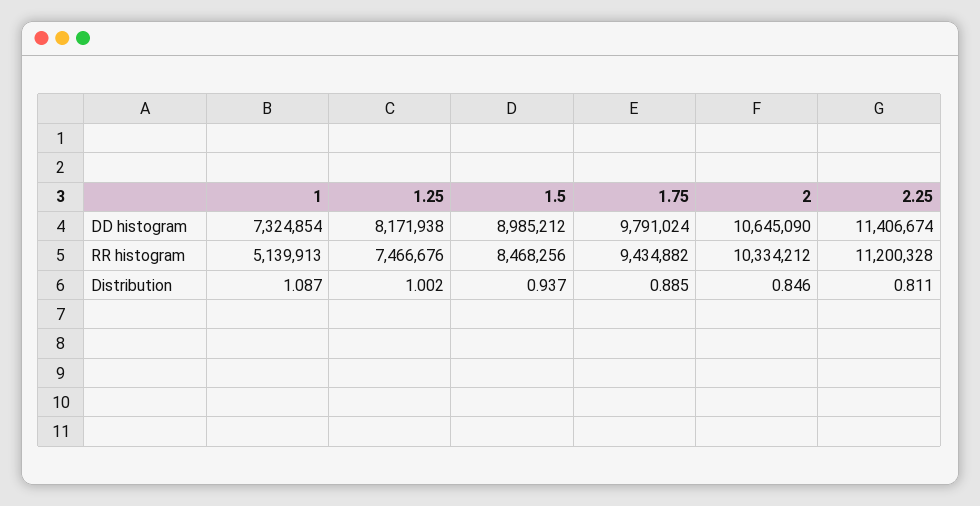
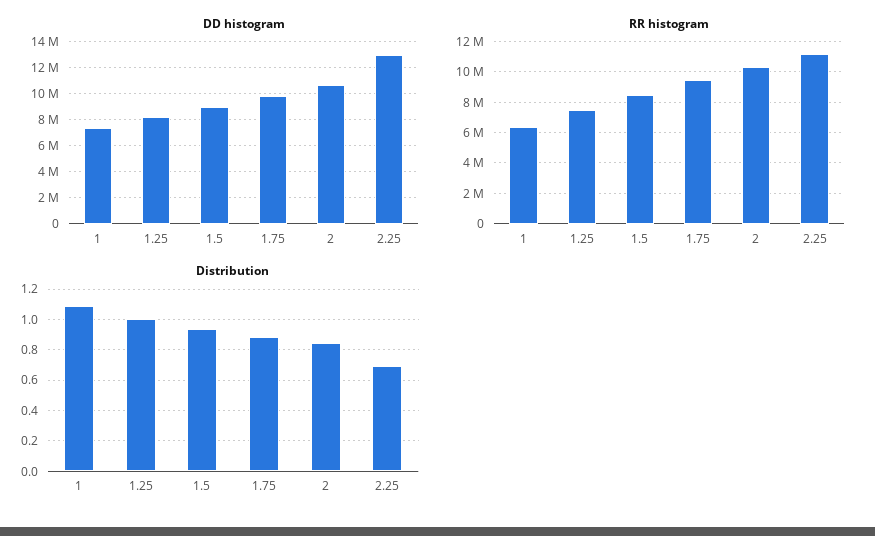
  {
    "DD histogram": {
      "1": 7324854,
      "1.25": 8171938,
      "1.5": 8985212,
      "1.75": 9791024,
      "2": 10645090,
-     "2.25": 11406674
+     "2.25": 13000000
    },
    "RR histogram": {
-     "1": 5139913,
+     "1": 6500000,
      "1.25": 7466676,
      "1.5": 8468256,
      "1.75": 9434882,
      "2": 10334212,
      "2.25": 11200328
    },
    "Distribution": {
      "1": 1.087,
      "1.25": 1.002,
      "1.5": 0.937,
      "1.75": 0.885,
      "2": 0.846,
-     "2.25": 0.811
+     "2.25": 0.7
    }
  }

